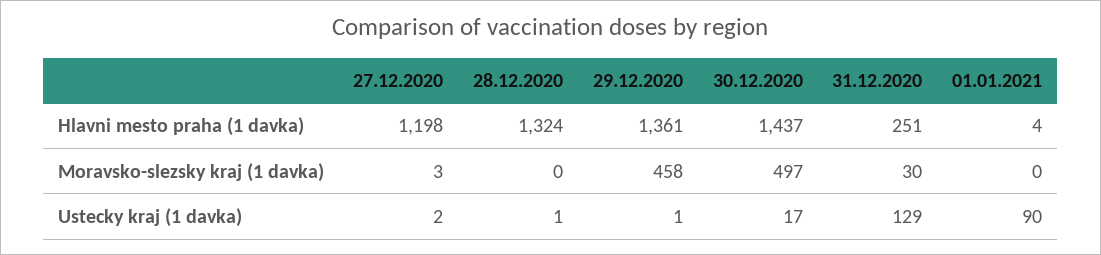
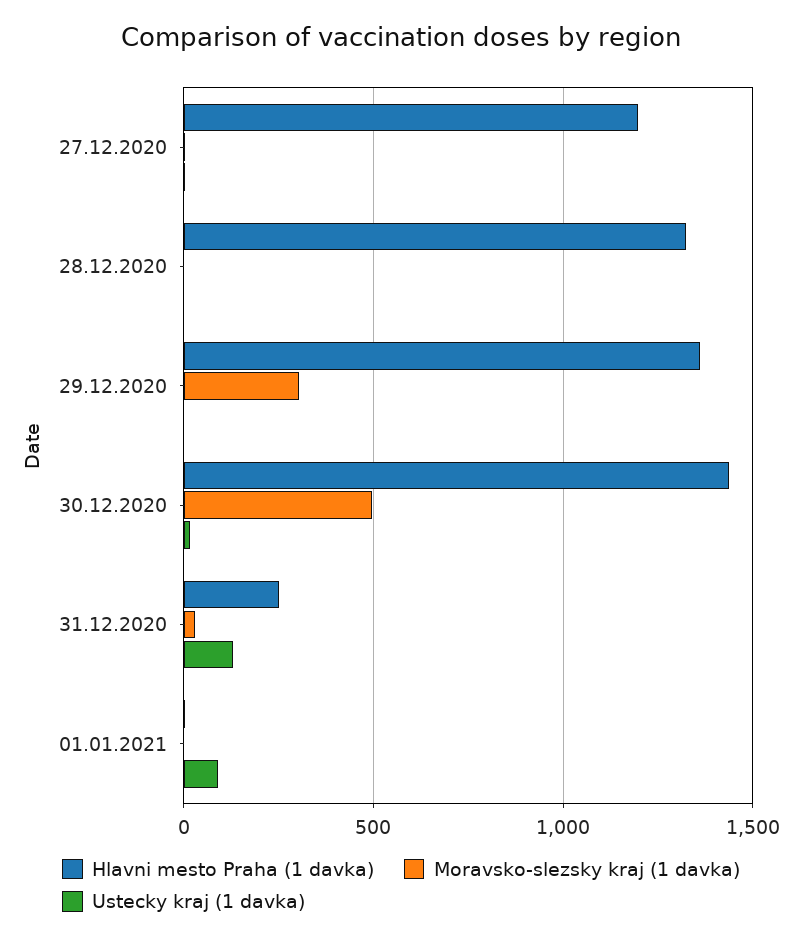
  {
    "Hlavni mesto praha (1 davka)": {
      "27.12.2020": 1198,
      "28.12.2020": 1324,
      "29.12.2020": 1361,
      "30.12.2020": 1437,
      "31.12.2020": 251,
      "01.01.2021": 4
    },
    "Moravsko-slezsky kraj (1 davka)": {
      "27.12.2020": 3,
      "28.12.2020": 0,
-     "29.12.2020": 458,
+     "29.12.2020": 300,
      "30.12.2020": 497,
      "31.12.2020": 30,
      "01.01.2021": 0
    },
    "Ustecky kraj (1 davka)": {
      "27.12.2020": 2,
      "28.12.2020": 1,
      "29.12.2020": 1,
      "30.12.2020": 17,
      "31.12.2020": 129,
      "01.01.2021": 90
    }
  }

